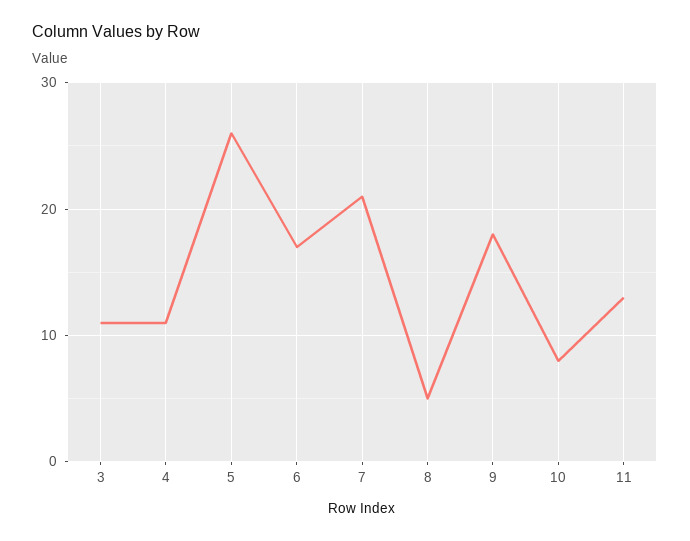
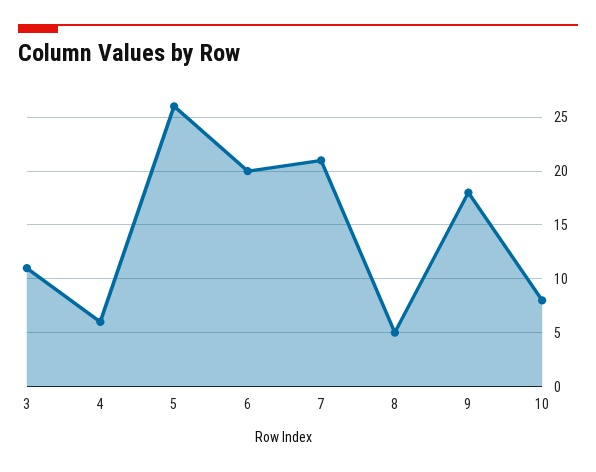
  {
    "3": 11,
-   "4": 11,
+   "4": 6,
    "5": 26,
-   "6": 17,
+   "6": 20,
    "7": 21,
    "8": 5,
    "9": 18,
-   "10": 8,
+   "10": 8
-   "11": 13
  }

